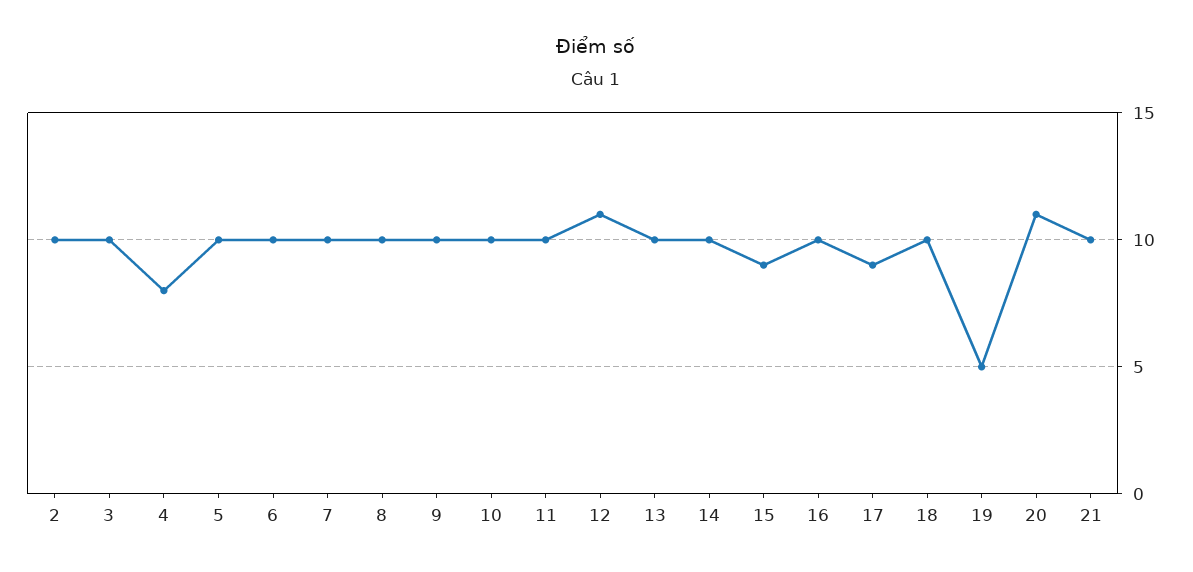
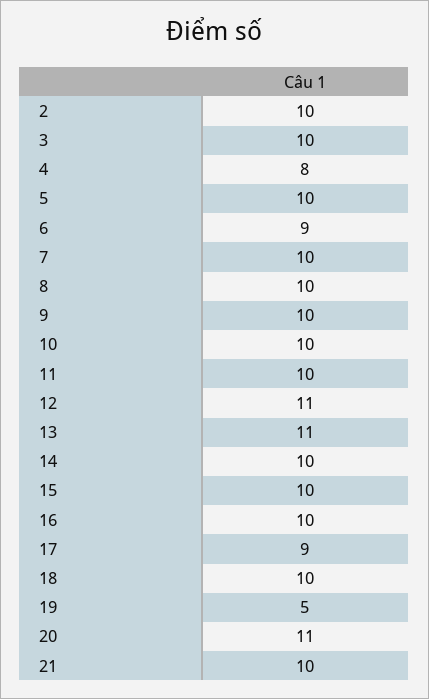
  {
    "2": 10,
    "3": 10,
    "4": 8,
    "5": 10,
-   "6": 10,
+   "6": 9,
    "7": 10,
    "8": 10,
    "9": 10,
    "10": 10,
    "11": 10,
    "12": 11,
-   "13": 10,
+   "13": 11,
    "14": 10,
-   "15": 9,
+   "15": 10,
    "16": 10,
    "17": 9,
    "18": 10,
    "19": 5,
    "20": 11,
    "21": 10
  }

